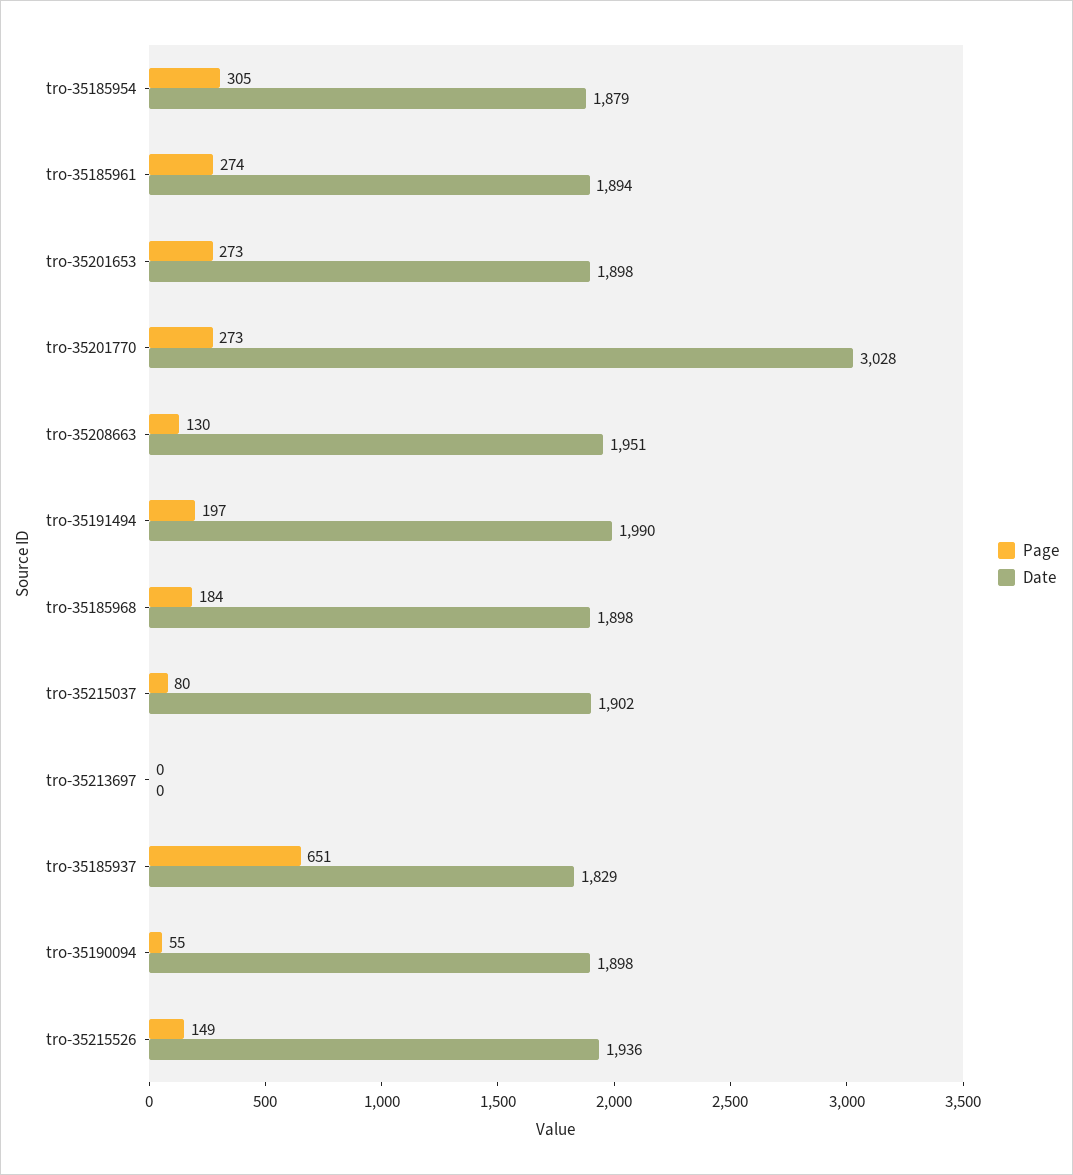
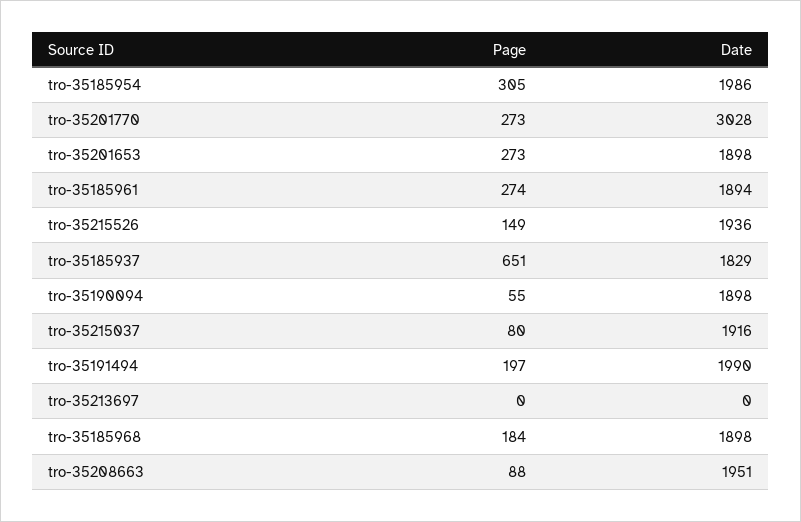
  {
    "Page": {
      "tro-35185954": 305,
      "tro-35185961": 274,
      "tro-35201653": 273,
      "tro-35201770": 273,
-     "tro-35208663": 130,
+     "tro-35208663": 88,
      "tro-35191494": 197,
      "tro-35185968": 184,
      "tro-35215037": 80,
      "tro-35213697": 0,
      "tro-35185937": 651,
      "tro-35190094": 55,
      "tro-35215526": 149
    },
    "Date": {
-     "tro-35185954": 1879,
+     "tro-35185954": 1986,
      "tro-35185961": 1894,
      "tro-35201653": 1898,
      "tro-35201770": 3028,
      "tro-35208663": 1951,
      "tro-35191494": 1990,
      "tro-35185968": 1898,
-     "tro-35215037": 1902,
+     "tro-35215037": 1916,
      "tro-35213697": 0,
      "tro-35185937": 1829,
      "tro-35190094": 1898,
      "tro-35215526": 1936
    }
  }

